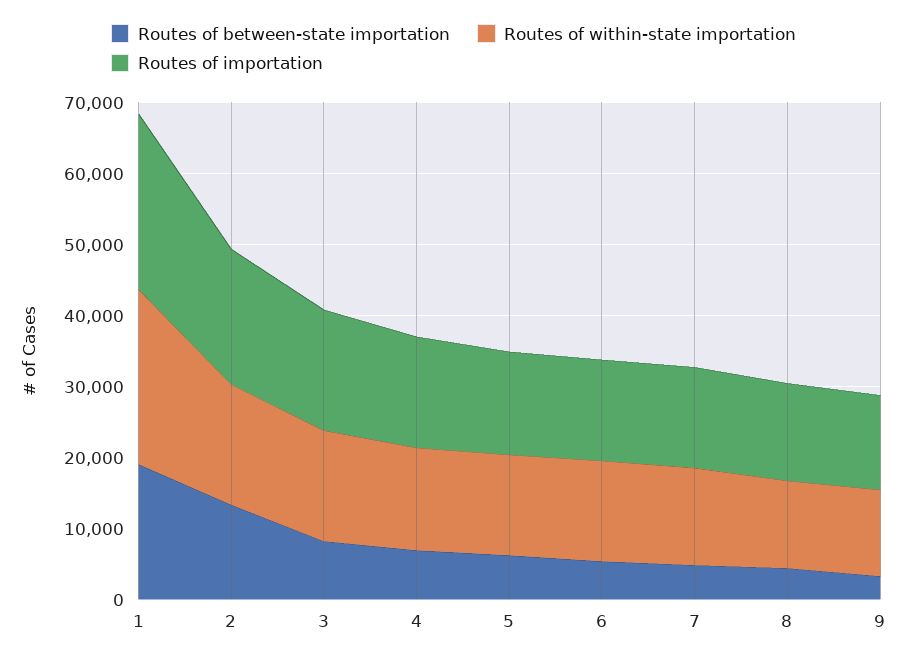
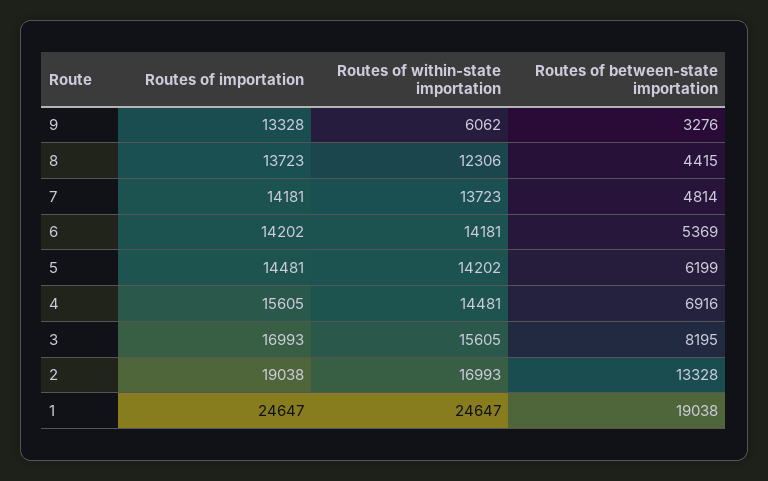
  {
    "Routes of between-state importation": {
      "1": 19038,
      "2": 13328,
      "3": 8195,
      "4": 6916,
      "5": 6199,
      "6": 5369,
      "7": 4814,
      "8": 4415,
      "9": 3276
    },
    "Routes of within-state importation": {
      "1": 24647,
      "2": 16993,
      "3": 15605,
      "4": 14481,
      "5": 14202,
      "6": 14181,
      "7": 13723,
      "8": 12306,
-     "9": 12000
+     "9": 6062
    },
    "Routes of importation": {
      "1": 24647,
      "2": 19038,
      "3": 16993,
      "4": 15605,
      "5": 14481,
      "6": 14202,
      "7": 14181,
      "8": 13723,
      "9": 13328
    }
  }

